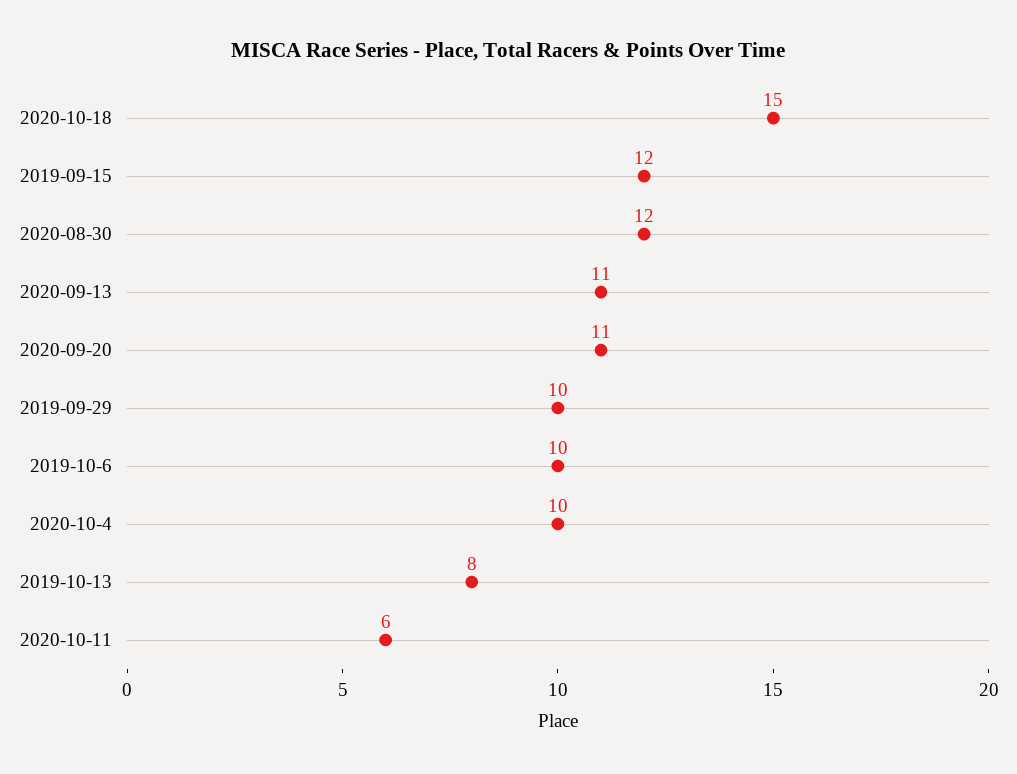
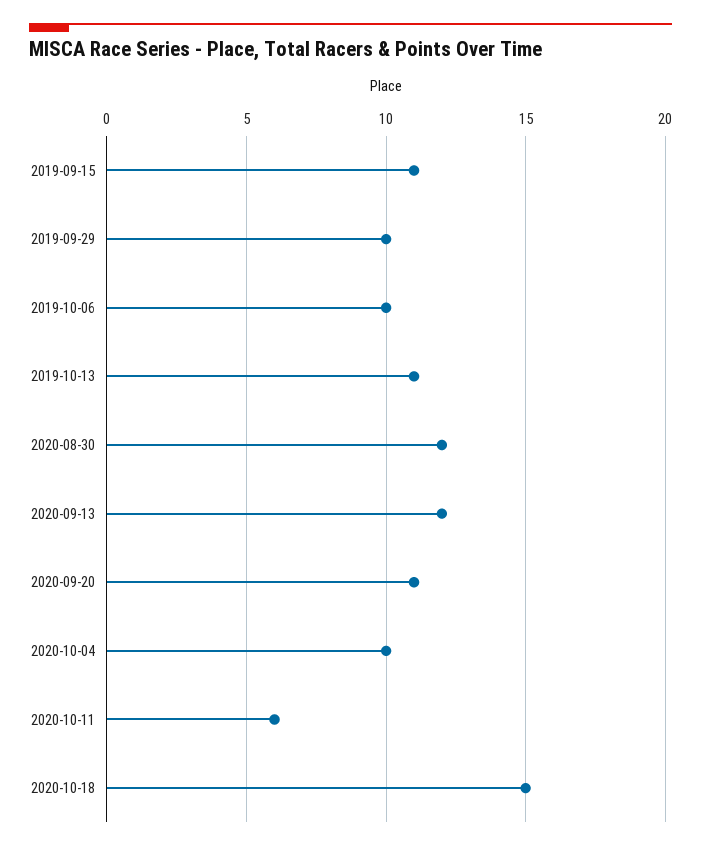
  {
    "2020-10-18": 15,
-   "2019-09-15": 12,
+   "2019-09-15": 11,
    "2020-08-30": 12,
-   "2020-09-13": 11,
+   "2020-09-13": 12,
    "2020-09-20": 11,
    "2019-09-29": 10,
    "2019-10-6": 10,
    "2020-10-4": 10,
-   "2019-10-13": 8,
+   "2019-10-13": 11,
    "2020-10-11": 6
  }

